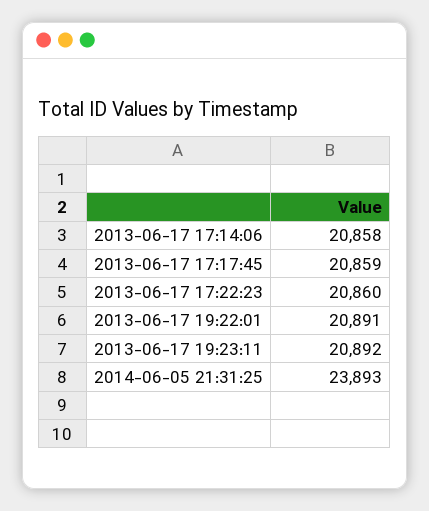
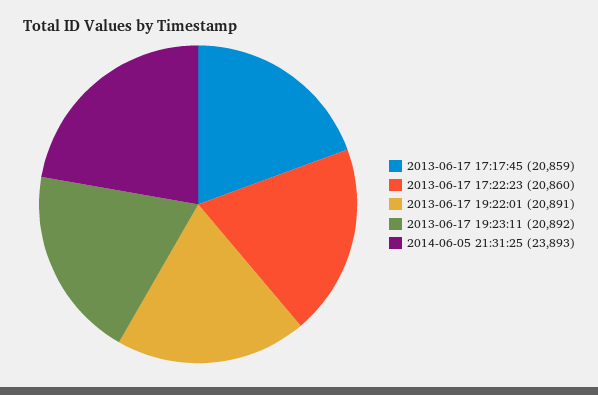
  {
-   "2013-06-17 17:14:06": 20858,
    "2013-06-17 17:17:45": 20859,
    "2013-06-17 17:22:23": 20860,
    "2013-06-17 19:22:01": 20891,
    "2013-06-17 19:23:11": 20892,
    "2014-06-05 21:31:25": 23893
  }

